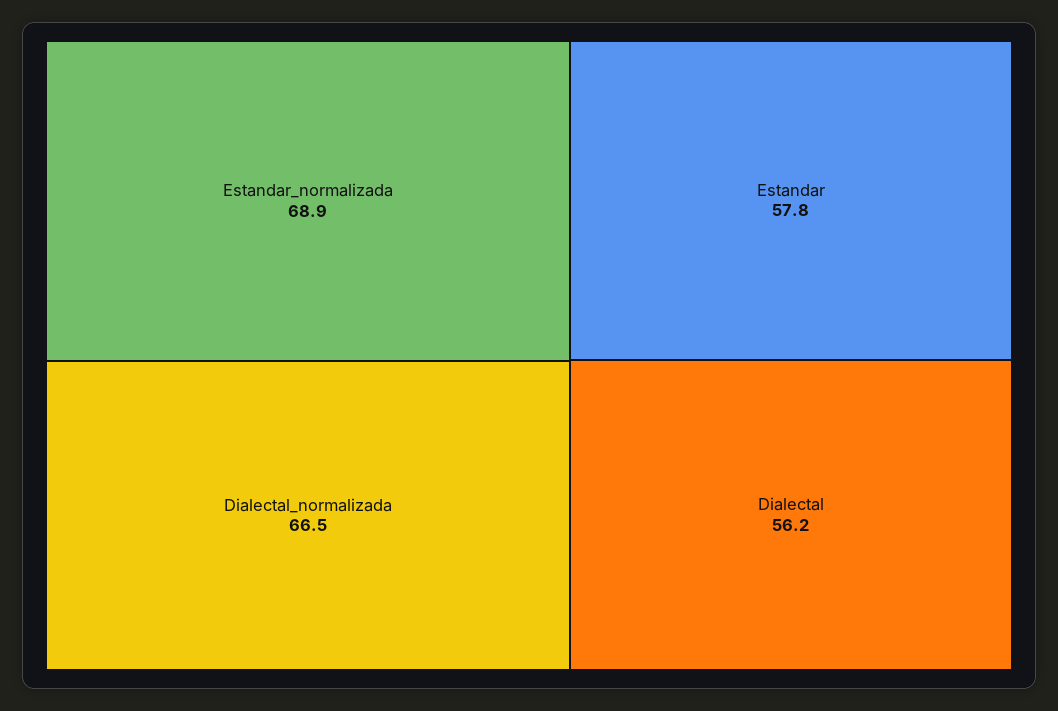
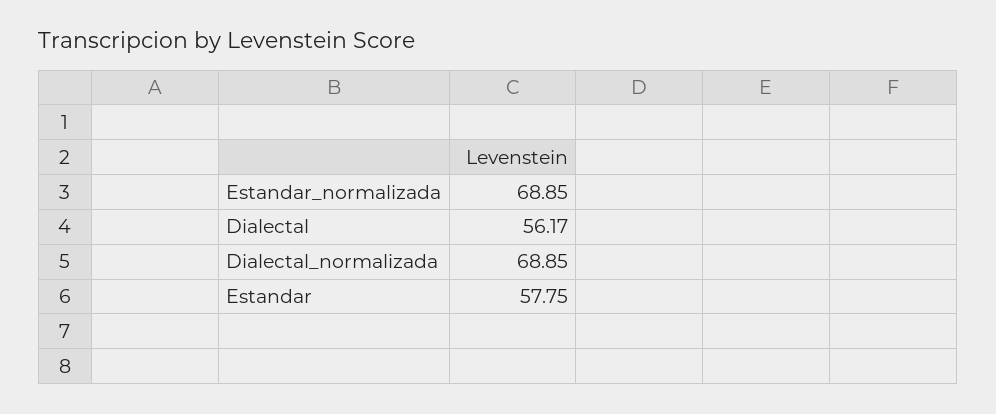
  {
    "Estandar_normalizada": 68.85,
-   "Dialectal_normalizada": 66.5,
+   "Dialectal_normalizada": 68.85,
    "Estandar": 57.75,
    "Dialectal": 56.17
  }

